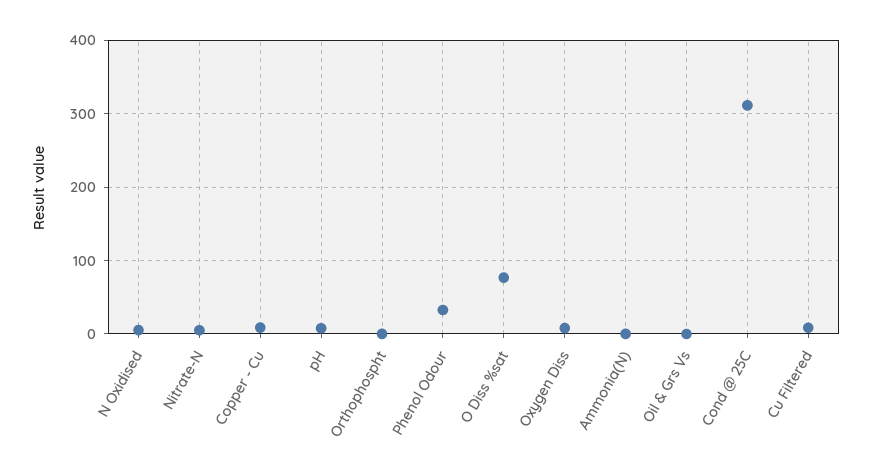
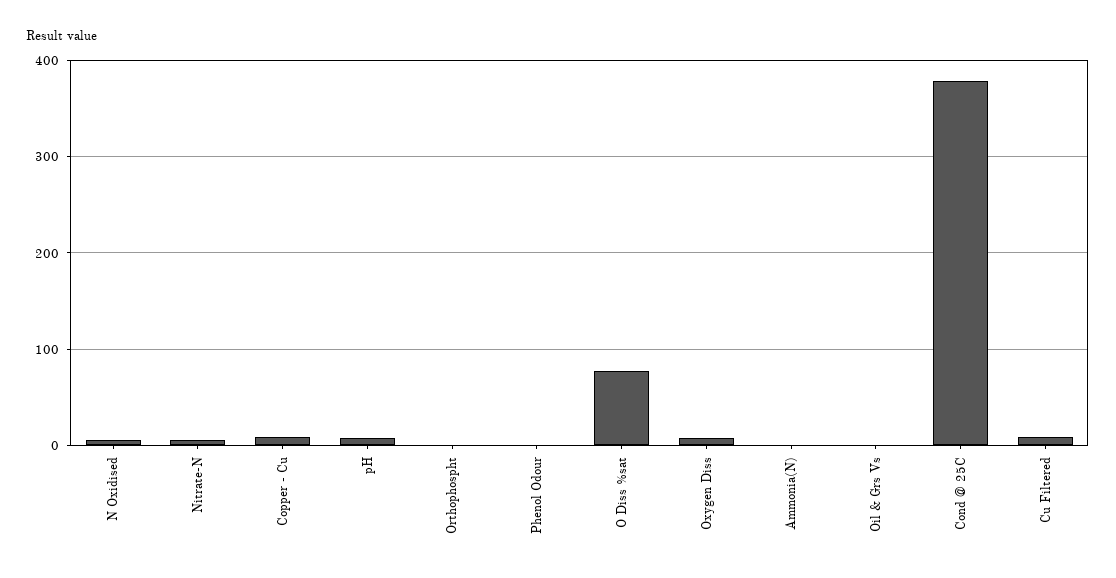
  {
    "N Oxidised": 10,
    "Nitrate-N": 10,
    "Copper - Cu": 10,
    "pH": 10,
    "Orthophospht": 0,
-   "Phenol Odour": 30,
+   "Phenol Odour": 0,
    "O Diss %sat": 80,
    "Oxygen Diss": 10,
    "Ammonia(N)": 0,
    "Oil & Grs Vs": 0,
-   "Cond @ 25C": 310,
+   "Cond @ 25C": 380,
    "Cu Filtered": 10
  }

